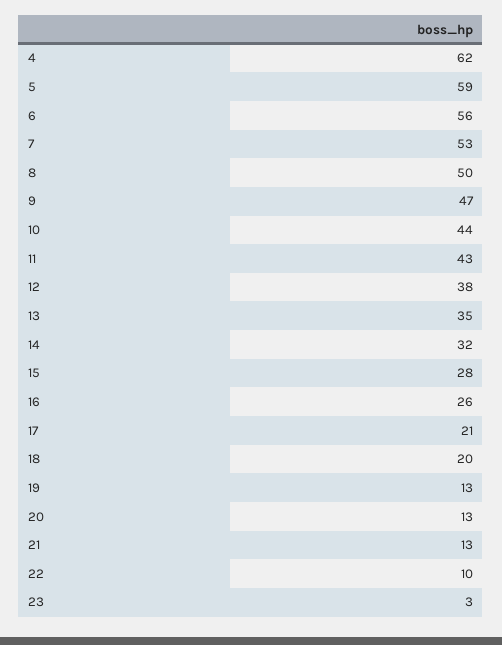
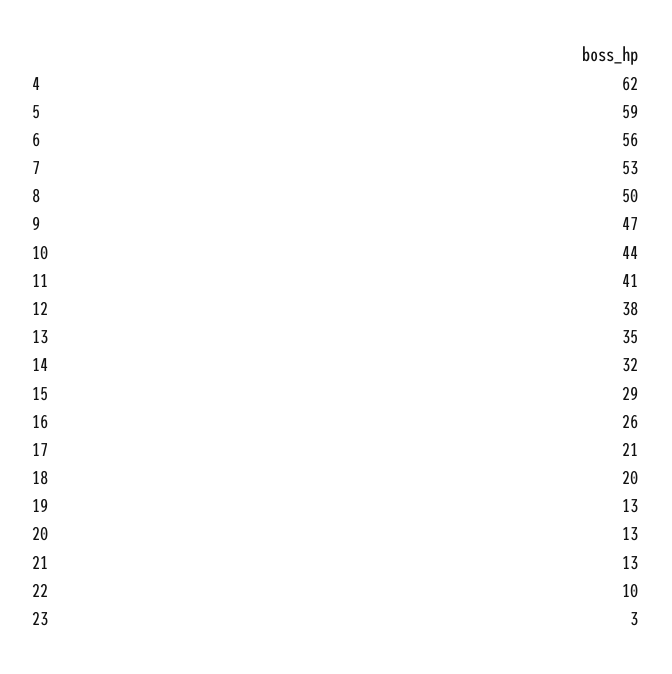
  {
    "4": 62,
    "5": 59,
    "6": 56,
    "7": 53,
    "8": 50,
    "9": 47,
    "10": 44,
-   "11": 43,
+   "11": 41,
    "12": 38,
    "13": 35,
    "14": 32,
-   "15": 28,
+   "15": 29,
    "16": 26,
    "17": 21,
    "18": 20,
    "19": 13,
    "20": 13,
    "21": 13,
    "22": 10,
    "23": 3
  }

